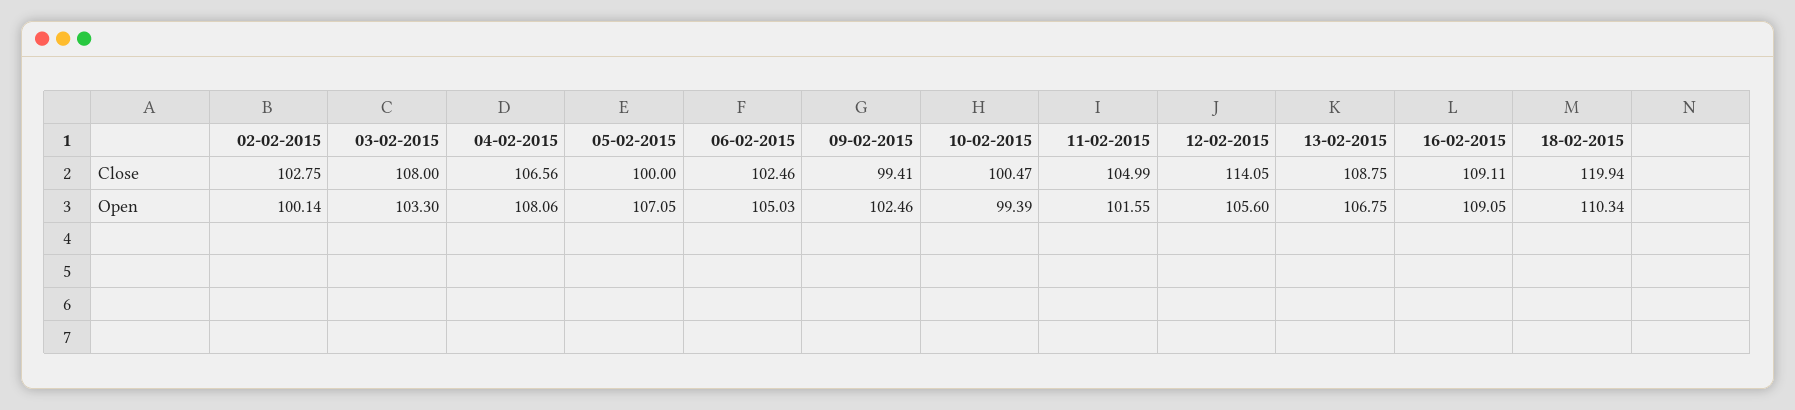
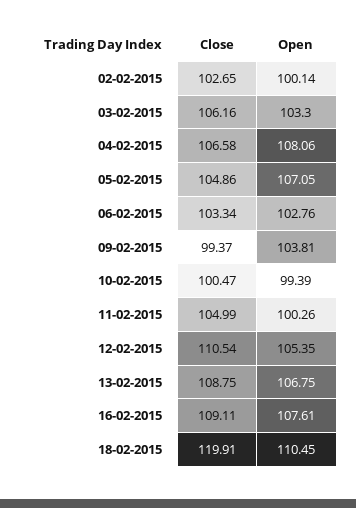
  {
    "02-02-2015": {
-     "Close": 102.75,
+     "Close": 102.65,
      "Open": 100.14
    },
    "03-02-2015": {
-     "Close": 108,
+     "Close": 106.16,
      "Open": 103.3
    },
    "04-02-2015": {
-     "Close": 106.56,
+     "Close": 106.58,
      "Open": 108.06
    },
    "05-02-2015": {
-     "Close": 100,
+     "Close": 104.86,
      "Open": 107.05
    },
    "06-02-2015": {
-     "Close": 102.46,
+     "Close": 103.34,
-     "Open": 105.03
+     "Open": 102.76
    },
    "09-02-2015": {
-     "Close": 99.41,
+     "Close": 99.37,
-     "Open": 102.46
+     "Open": 103.81
    },
    "10-02-2015": {
      "Close": 100.47,
      "Open": 99.39
    },
    "11-02-2015": {
      "Close": 104.99,
-     "Open": 101.55
+     "Open": 100.26
    },
    "12-02-2015": {
-     "Close": 114.05,
+     "Close": 110.54,
-     "Open": 105.6
+     "Open": 105.35
    },
    "13-02-2015": {
      "Close": 108.75,
      "Open": 106.75
    },
    "16-02-2015": {
      "Close": 109.11,
-     "Open": 109.05
+     "Open": 107.61
    },
    "18-02-2015": {
-     "Close": 119.94,
+     "Close": 119.91,
-     "Open": 110.34
+     "Open": 110.45
    }
  }

